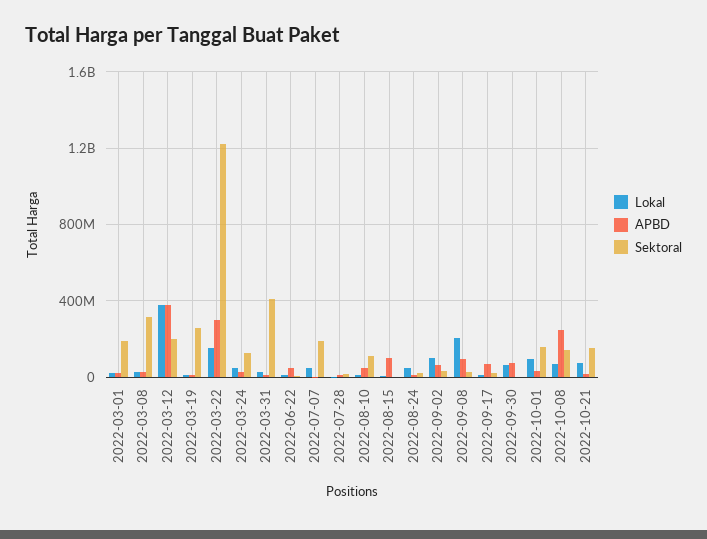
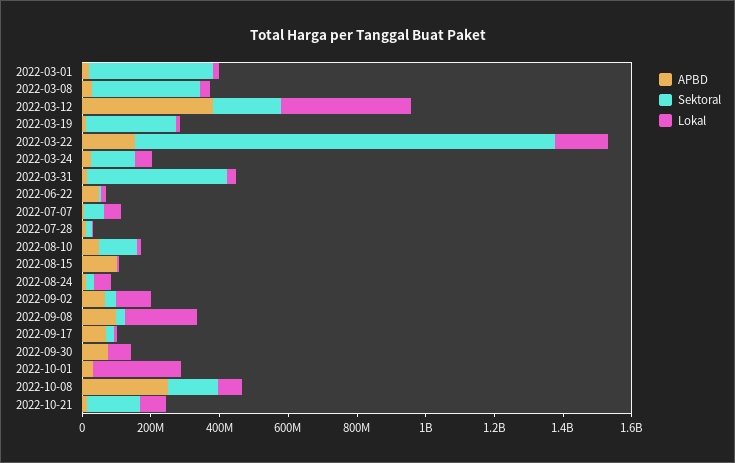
  {
    "Lokal": {
      "2022-03-01": 0,
      "2022-03-08": 50000000,
      "2022-03-12": 400000000,
      "2022-03-19": 0,
      "2022-03-22": 150000000,
      "2022-03-24": 50000000,
      "2022-03-31": 50000000,
      "2022-06-22": 0,
      "2022-07-07": 50000000,
      "2022-07-28": 0,
      "2022-08-10": 0,
      "2022-08-15": 0,
      "2022-08-24": 50000000,
      "2022-09-02": 100000000,
      "2022-09-08": 200000000,
      "2022-09-17": 0,
      "2022-09-30": 50000000,
-     "2022-10-01": 100000000,
+     "2022-10-01": 250000000,
      "2022-10-08": 50000000,
      "2022-10-21": 100000000
    },
    "APBD": {
      "2022-03-01": 0,
      "2022-03-08": 50000000,
      "2022-03-12": 400000000,
      "2022-03-19": 0,
-     "2022-03-22": 300000000,
+     "2022-03-22": 150000000,
      "2022-03-24": 50000000,
      "2022-03-31": 0,
      "2022-06-22": 50000000,
      "2022-07-07": 0,
      "2022-07-28": 0,
      "2022-08-10": 50000000,
      "2022-08-15": 100000000,
      "2022-08-24": 0,
      "2022-09-02": 50000000,
      "2022-09-08": 100000000,
      "2022-09-17": 50000000,
      "2022-09-30": 100000000,
      "2022-10-01": 50000000,
      "2022-10-08": 250000000,
      "2022-10-21": 0
    },
    "Sektoral": {
-     "2022-03-01": 200000000,
+     "2022-03-01": 350000000,
      "2022-03-08": 300000000,
      "2022-03-12": 200000000,
      "2022-03-19": 250000000,
      "2022-03-22": 1200000000,
      "2022-03-24": 150000000,
      "2022-03-31": 400000000,
      "2022-06-22": 0,
-     "2022-07-07": 200000000,
+     "2022-07-07": 50000000,
      "2022-07-28": 0,
      "2022-08-10": 100000000,
      "2022-08-15": 0,
      "2022-08-24": 0,
      "2022-09-02": 50000000,
      "2022-09-08": 50000000,
      "2022-09-17": 0,
      "2022-09-30": 0,
-     "2022-10-01": 150000000,
+     "2022-10-01": 0,
      "2022-10-08": 150000000,
      "2022-10-21": 150000000
    }
  }

